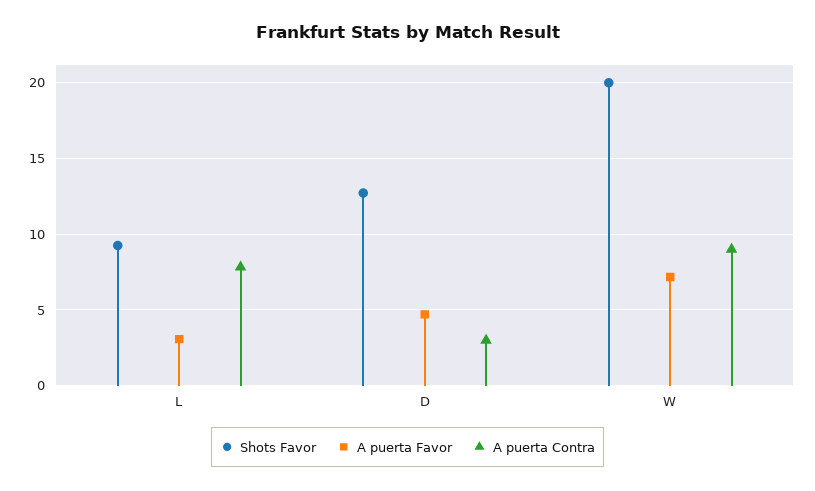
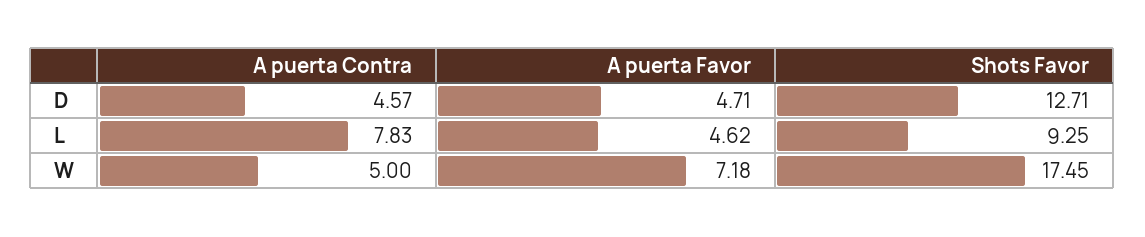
  {
    "Shots Favor": {
      "L": 9.25,
      "D": 12.71,
-     "W": 20
+     "W": 17.45
    },
    "A puerta Favor": {
-     "L": 3,
+     "L": 4.62,
      "D": 4.71,
      "W": 7.18
    },
    "A puerta Contra": {
      "L": 7.83,
-     "D": 3,
+     "D": 4.57,
-     "W": 9
+     "W": 5
    }
  }

